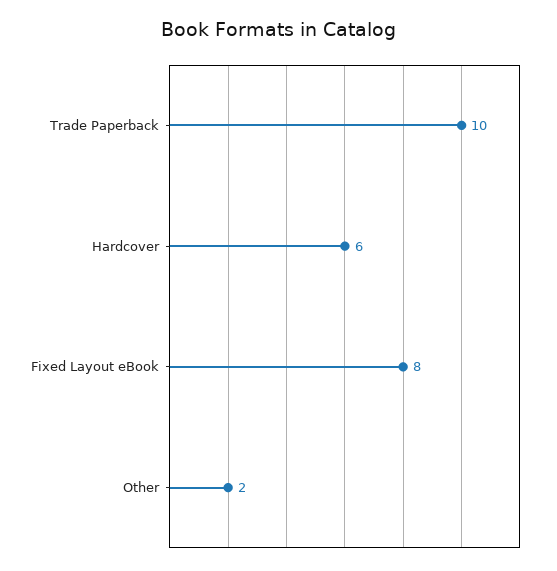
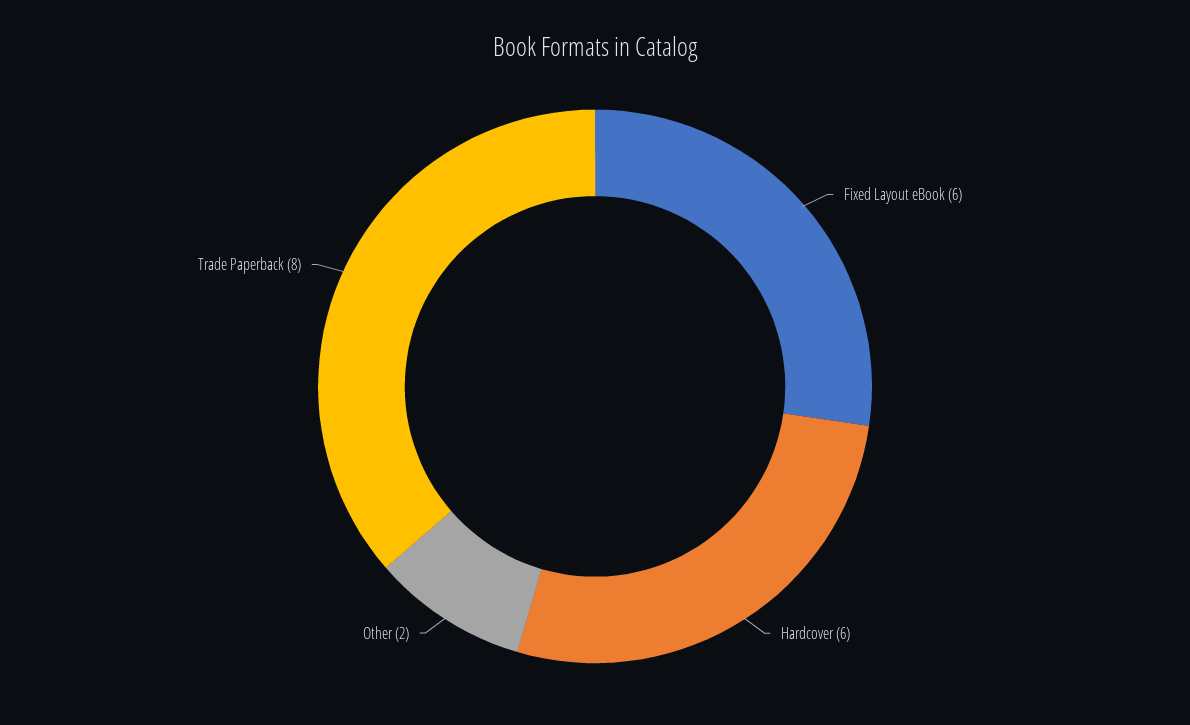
  {
-   "Trade Paperback": 10,
+   "Trade Paperback": 8,
    "Hardcover": 6,
-   "Fixed Layout eBook": 8,
+   "Fixed Layout eBook": 6,
    "Other": 2
  }

